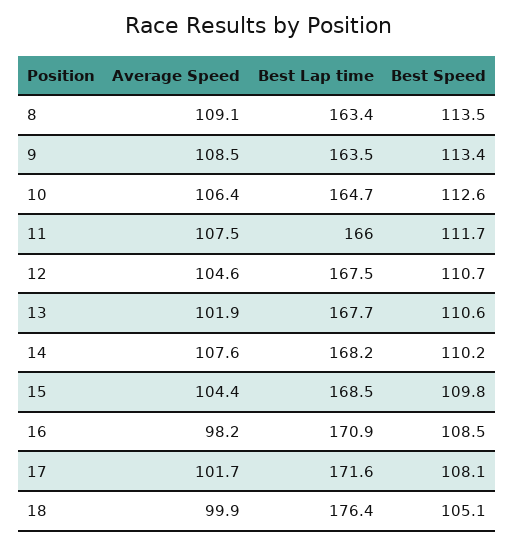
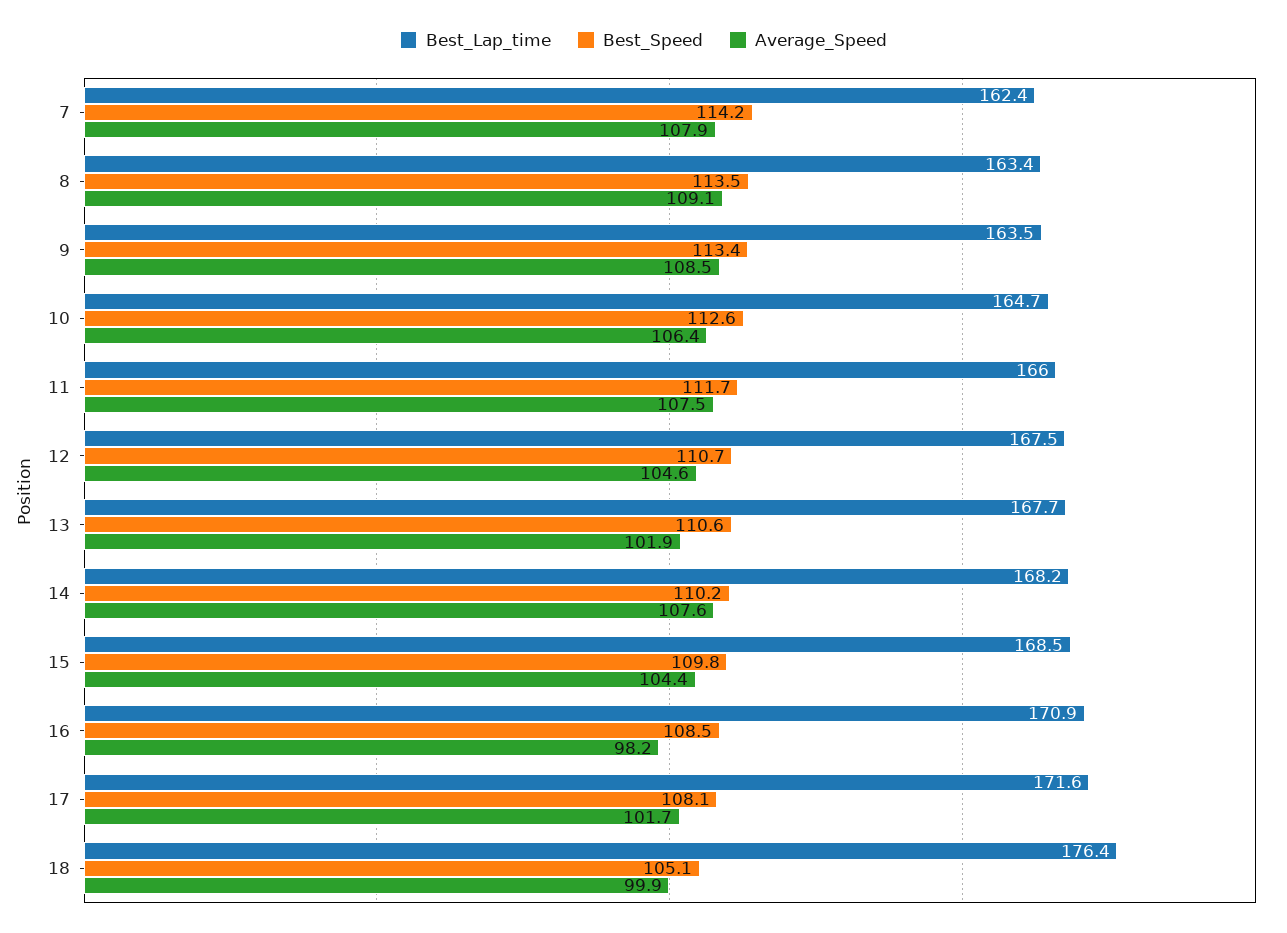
  {
    "Average Speed": {
      "8": 109.1,
      "9": 108.5,
      "10": 106.4,
      "11": 107.5,
      "12": 104.6,
      "13": 101.9,
      "14": 107.6,
      "15": 104.4,
      "16": 98.2,
      "17": 101.7,
-     "18": 99.9
+     "18": 99.9,
+     "7": 107.9
    },
    "Best Lap time": {
      "8": 163.4,
      "9": 163.5,
      "10": 164.7,
      "11": 166,
      "12": 167.5,
      "13": 167.7,
      "14": 168.2,
      "15": 168.5,
      "16": 170.9,
      "17": 171.6,
-     "18": 176.4
+     "18": 176.4,
+     "7": 162.4
    },
    "Best Speed": {
      "8": 113.5,
      "9": 113.4,
      "10": 112.6,
      "11": 111.7,
      "12": 110.7,
      "13": 110.6,
      "14": 110.2,
      "15": 109.8,
      "16": 108.5,
      "17": 108.1,
-     "18": 105.1
+     "18": 105.1,
+     "7": 114.2
    }
  }

